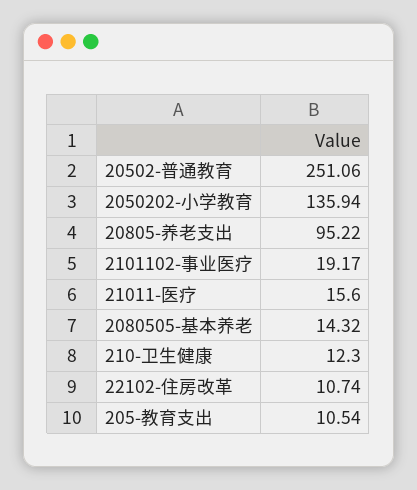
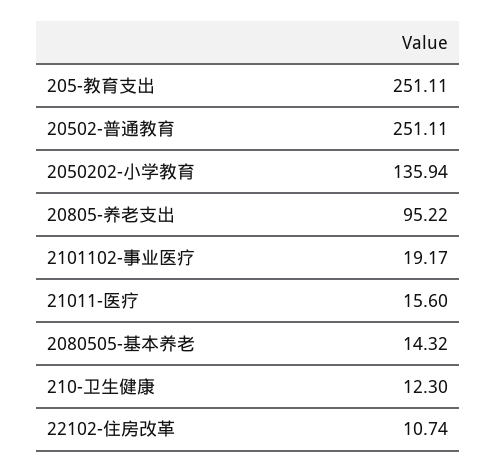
  {
-   "20502-普通教育": 251.06,
+   "20502-普通教育": 251.11,
    "2050202-小学教育": 135.94,
    "20805-养老支出": 95.22,
    "2101102-事业医疗": 19.17,
    "21011-医疗": 15.6,
    "2080505-基本养老": 14.32,
    "210-卫生健康": 12.3,
    "22102-住房改革": 10.74,
-   "205-教育支出": 10.54
+   "205-教育支出": 251.11
  }

